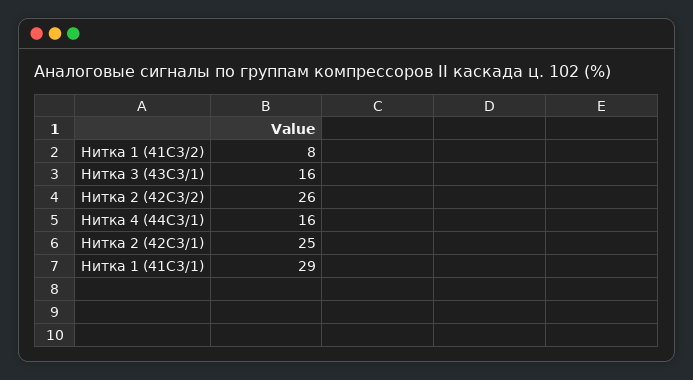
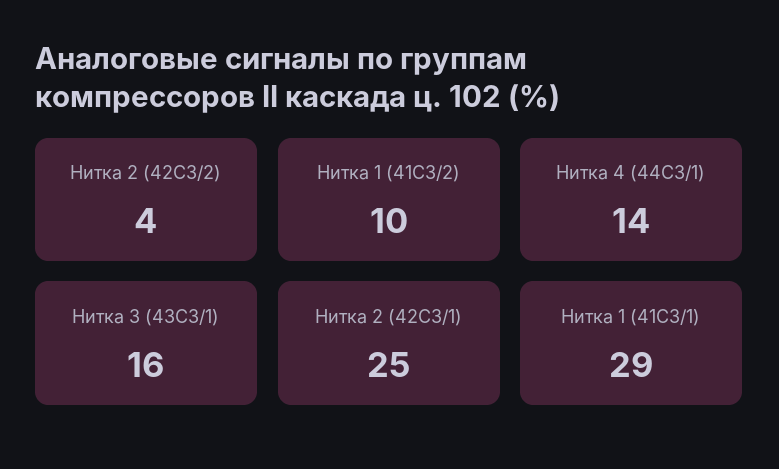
  {
-   "Нитка 1 (41C3/2)": 8,
+   "Нитка 1 (41C3/2)": 10,
    "Нитка 3 (43C3/1)": 16,
-   "Нитка 2 (42C3/2)": 26,
+   "Нитка 2 (42C3/2)": 4,
-   "Нитка 4 (44C3/1)": 16,
+   "Нитка 4 (44C3/1)": 14,
    "Нитка 2 (42C3/1)": 25,
    "Нитка 1 (41C3/1)": 29
  }

